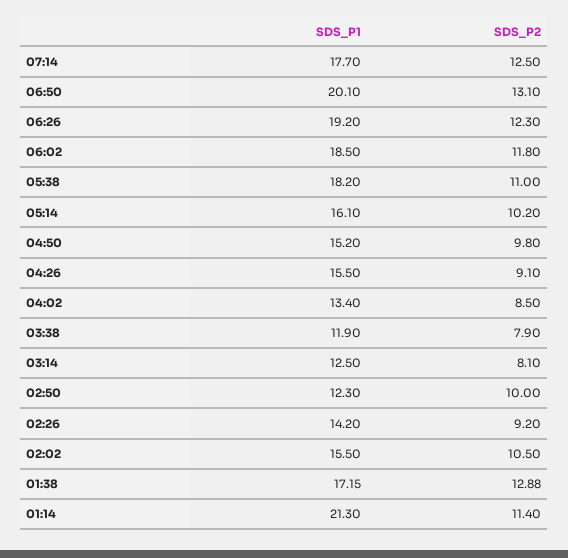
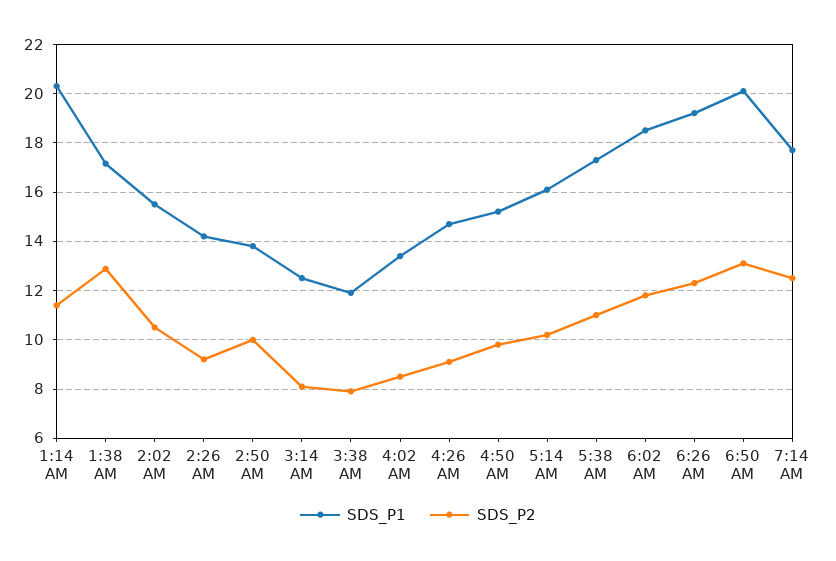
  {
    "SDS_P1": {
      "07:14": 17.7,
      "06:50": 20.1,
      "06:26": 19.2,
      "06:02": 18.5,
-     "05:38": 18.2,
+     "05:38": 17.25,
      "05:14": 16.1,
      "04:50": 15.2,
-     "04:26": 15.5,
+     "04:26": 14.75,
      "04:02": 13.4,
      "03:38": 11.9,
      "03:14": 12.5,
-     "02:50": 12.3,
+     "02:50": 13.75,
      "02:26": 14.2,
      "02:02": 15.5,
      "01:38": 17.15,
-     "01:14": 21.3
+     "01:14": 20.25
    },
    "SDS_P2": {
      "07:14": 12.5,
      "06:50": 13.1,
      "06:26": 12.3,
      "06:02": 11.8,
      "05:38": 11,
      "05:14": 10.2,
      "04:50": 9.8,
      "04:26": 9.1,
      "04:02": 8.5,
      "03:38": 7.9,
      "03:14": 8.1,
      "02:50": 10,
      "02:26": 9.2,
      "02:02": 10.5,
      "01:38": 12.88,
      "01:14": 11.4
    }
  }

